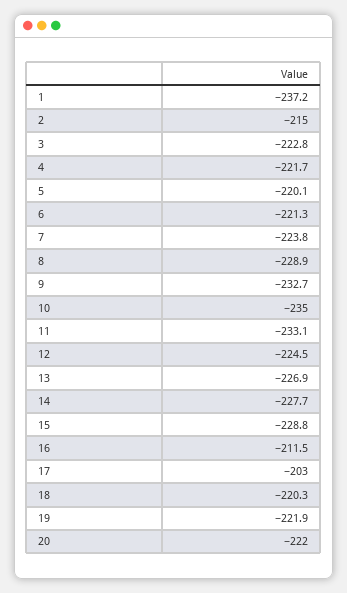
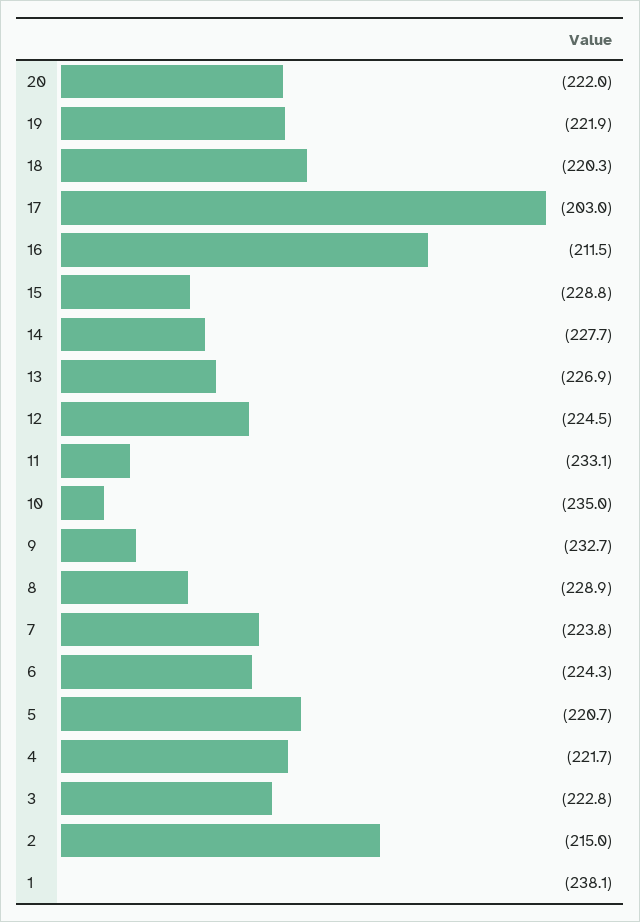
  {
-   "1": -237.2,
+   "1": -238.1,
    "2": -215,
    "3": -222.8,
    "4": -221.7,
-   "5": -220.1,
+   "5": -220.7,
-   "6": -221.3,
+   "6": -224.3,
    "7": -223.8,
    "8": -228.9,
    "9": -232.7,
    "10": -235,
    "11": -233.1,
    "12": -224.5,
    "13": -226.9,
    "14": -227.7,
    "15": -228.8,
    "16": -211.5,
    "17": -203,
    "18": -220.3,
    "19": -221.9,
    "20": -222
  }

